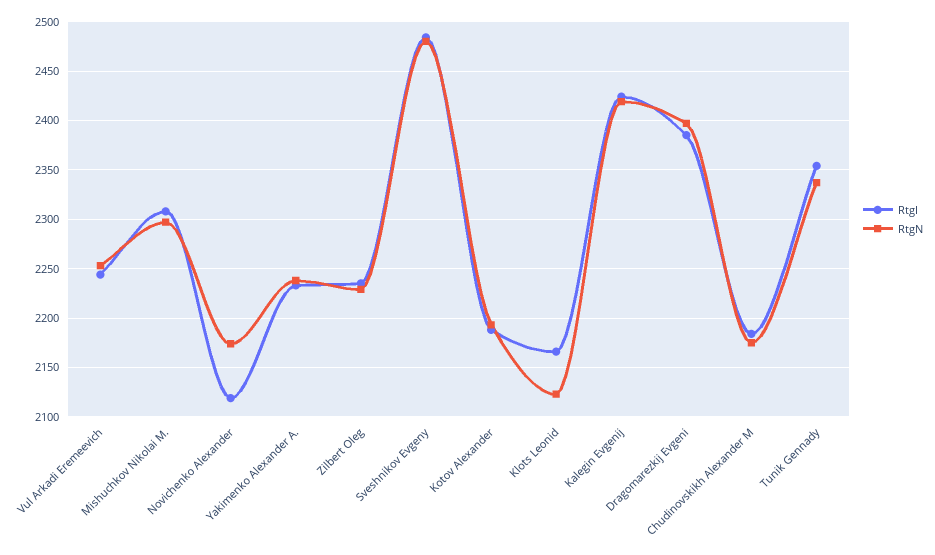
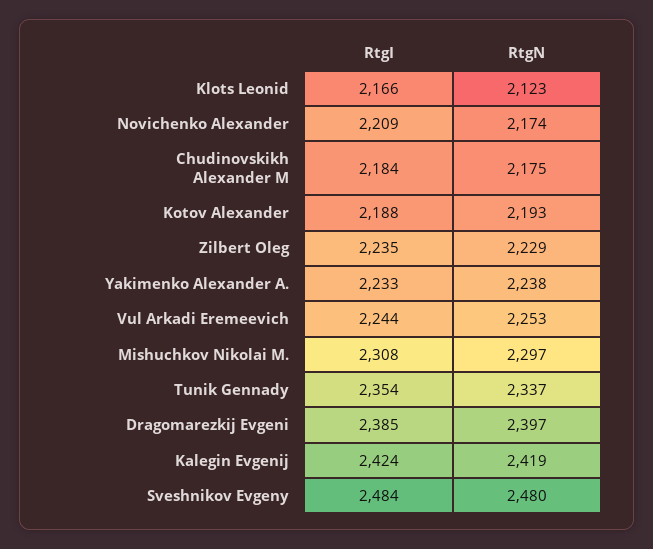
  {
    "RtgI": {
      "Vul Arkadi Eremeevich": 2244,
      "Mishuchkov Nikolai M.": 2308,
-     "Novichenko Alexander": 2120,
+     "Novichenko Alexander": 2209,
      "Yakimenko Alexander A.": 2233,
      "Zilbert Oleg": 2235,
      "Sveshnikov Evgeny": 2484,
      "Kotov Alexander": 2188,
      "Klots Leonid": 2166,
      "Kalegin Evgenij": 2424,
      "Dragomarezkij Evgeni": 2385,
      "Chudinovskikh Alexander M": 2184,
      "Tunik Gennady": 2354
    },
    "RtgN": {
      "Vul Arkadi Eremeevich": 2253,
      "Mishuchkov Nikolai M.": 2297,
      "Novichenko Alexander": 2174,
      "Yakimenko Alexander A.": 2238,
      "Zilbert Oleg": 2229,
      "Sveshnikov Evgeny": 2480,
      "Kotov Alexander": 2193,
      "Klots Leonid": 2123,
      "Kalegin Evgenij": 2419,
      "Dragomarezkij Evgeni": 2397,
      "Chudinovskikh Alexander M": 2175,
      "Tunik Gennady": 2337
    }
  }

